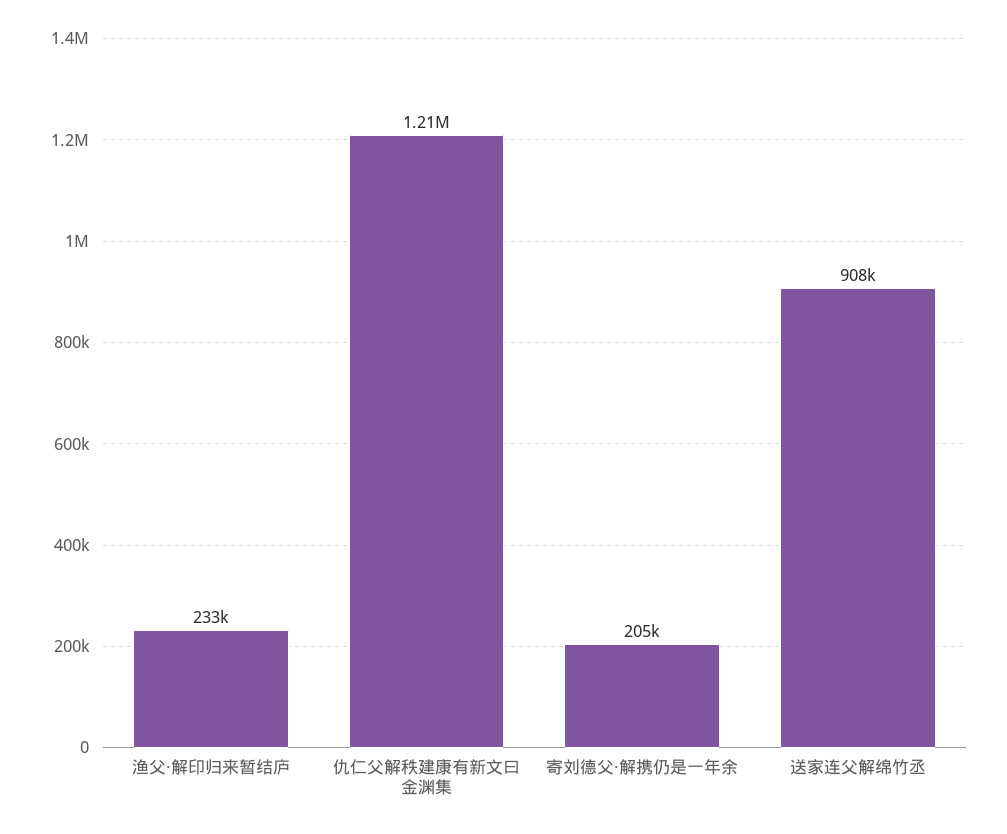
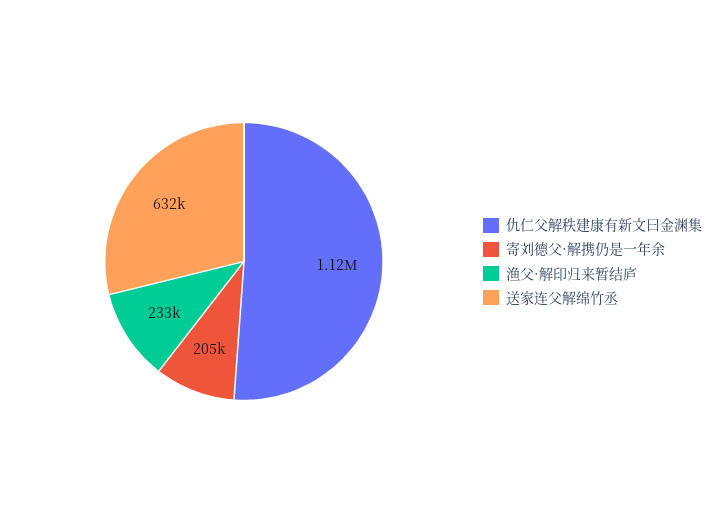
  {
    "渔父·解印归来暂结庐": 233000,
-   "仇仁父解秩建康有新文曰金渊集": 1210000,
+   "仇仁父解秩建康有新文曰金渊集": 1120000,
    "寄刘德父·解携仍是一年余": 205000,
-   "送家连父解绵竹丞": 908000
+   "送家连父解绵竹丞": 632000
  }

